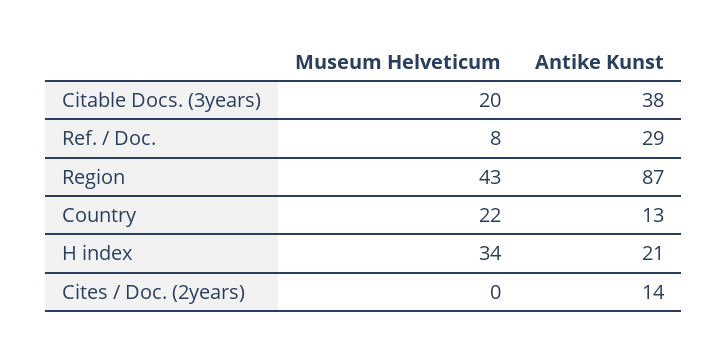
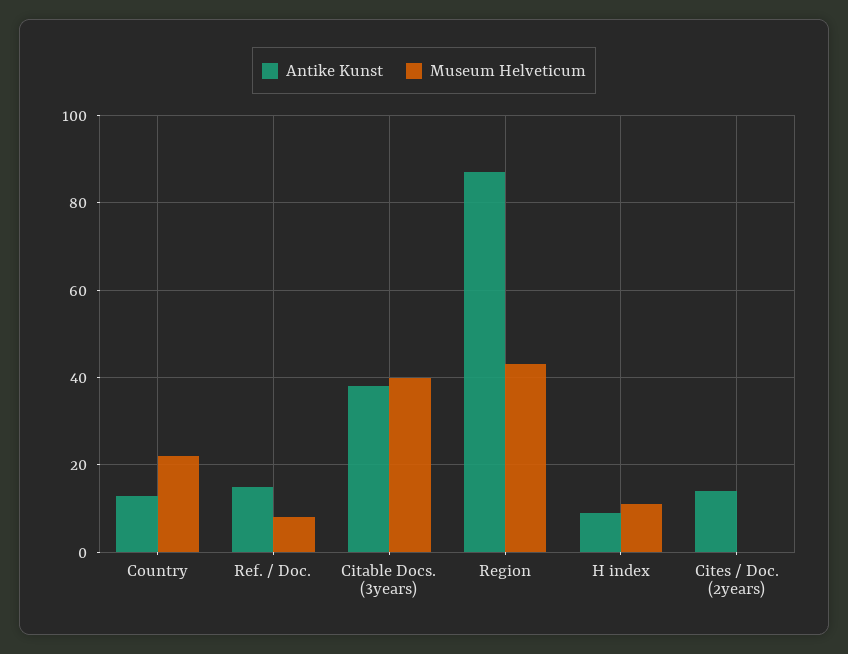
  {
    "Museum Helveticum": {
-     "Citable Docs. (3years)": 20,
+     "Citable Docs. (3years)": 40,
      "Ref. / Doc.": 8,
      "Region": 43,
      "Country": 22,
-     "H index": 34,
+     "H index": 10,
      "Cites / Doc. (2years)": 0
    },
    "Antike Kunst": {
      "Citable Docs. (3years)": 38,
-     "Ref. / Doc.": 29,
+     "Ref. / Doc.": 15,
      "Region": 87,
      "Country": 13,
-     "H index": 21,
+     "H index": 10,
      "Cites / Doc. (2years)": 14
    }
  }

